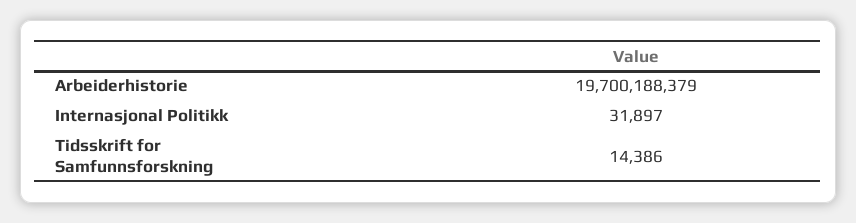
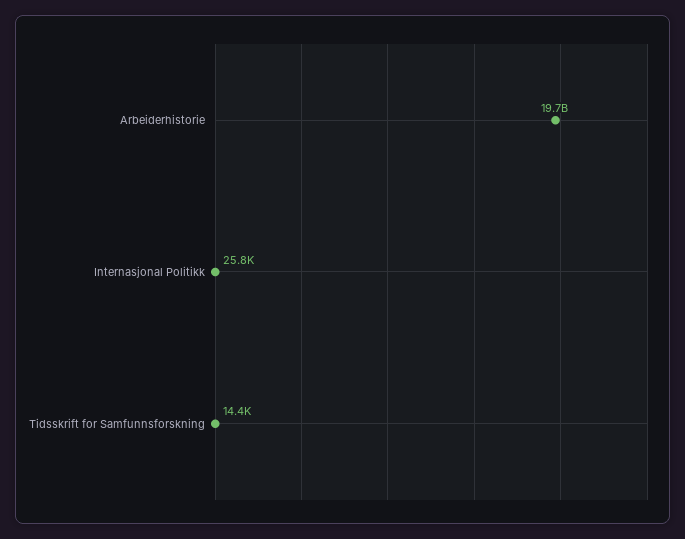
  {
    "Arbeiderhistorie": 19700188379,
-   "Internasjonal Politikk": 31897,
+   "Internasjonal Politikk": 25800,
    "Tidsskrift for Samfunnsforskning": 14386
  }

